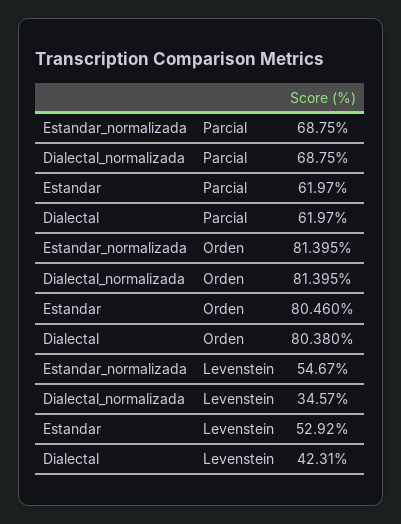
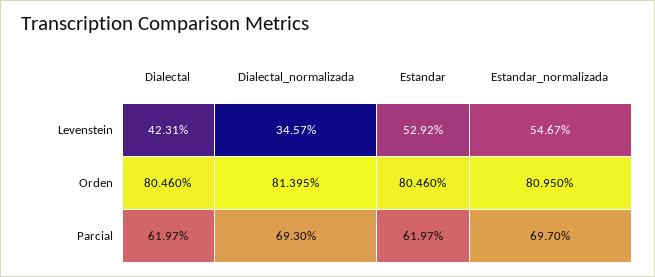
  {
    "Estandar_normalizada": {
-     "Parcial": 68.75,
+     "Parcial": 69.7,
-     "Orden": 81.395,
+     "Orden": 80.95,
      "Levenstein": 54.67
    },
    "Dialectal_normalizada": {
-     "Parcial": 68.75,
+     "Parcial": 69.3,
      "Orden": 81.395,
      "Levenstein": 34.57
    },
    "Estandar": {
      "Parcial": 61.97,
      "Orden": 80.46,
      "Levenstein": 52.92
    },
    "Dialectal": {
      "Parcial": 61.97,
-     "Orden": 80.38,
+     "Orden": 80.46,
      "Levenstein": 42.31
    }
  }

